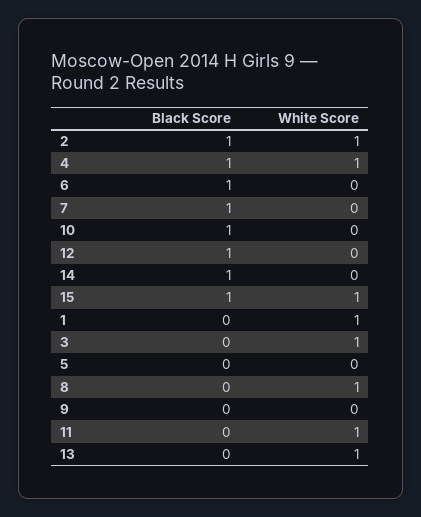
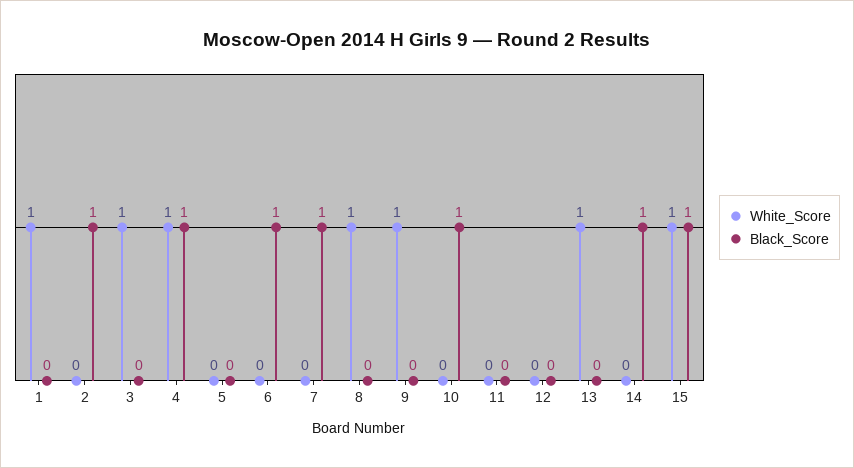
  {
    "Black Score": {
      "2": 1,
      "4": 1,
      "6": 1,
      "7": 1,
      "10": 1,
-     "12": 1,
+     "12": 0,
      "14": 1,
      "15": 1,
      "1": 0,
      "3": 0,
      "5": 0,
      "8": 0,
      "9": 0,
      "11": 0,
      "13": 0
    },
    "White Score": {
-     "2": 1,
+     "2": 0,
      "4": 1,
      "6": 0,
      "7": 0,
      "10": 0,
      "12": 0,
      "14": 0,
      "15": 1,
      "1": 1,
      "3": 1,
      "5": 0,
      "8": 1,
-     "9": 0,
+     "9": 1,
-     "11": 1,
+     "11": 0,
      "13": 1
    }
  }

